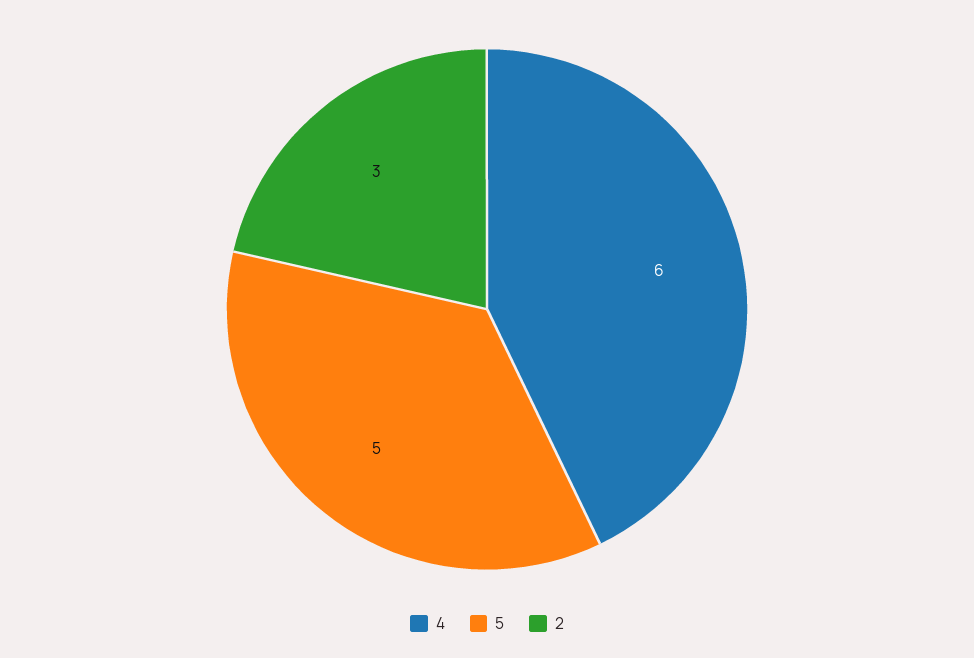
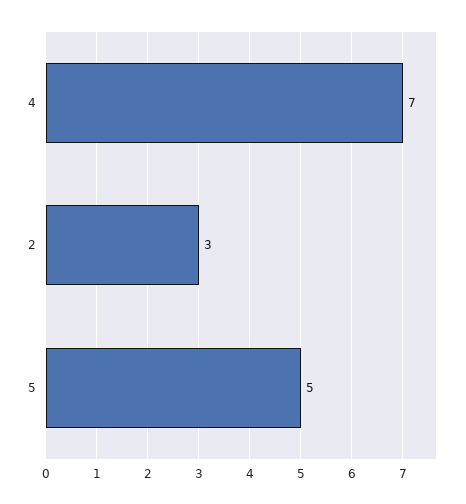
  {
-   "4": 6,
+   "4": 7,
    "5": 5,
    "2": 3
  }

